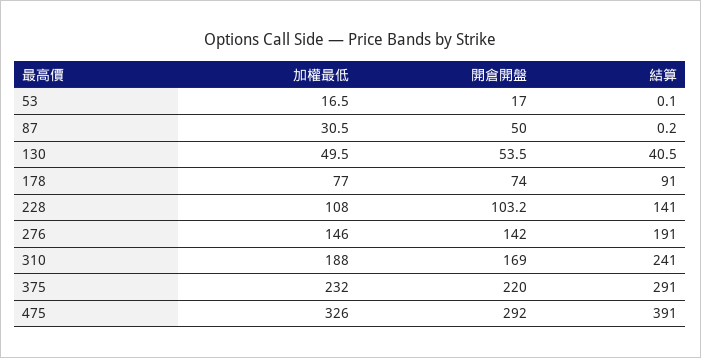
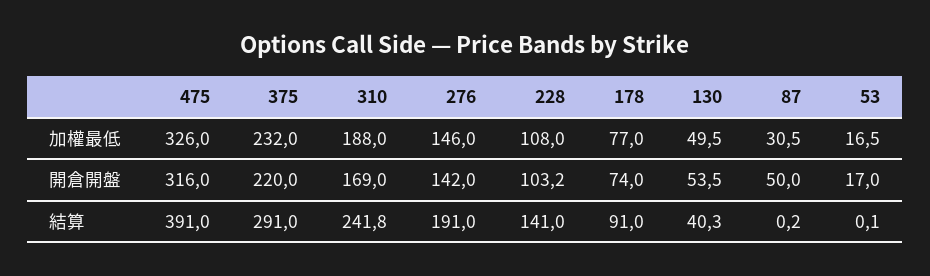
  {
    "加權最低": {
      "53": 16.5,
      "87": 30.5,
      "130": 49.5,
      "178": 77,
      "228": 108,
      "276": 146,
      "310": 188,
      "375": 232,
      "475": 326
    },
    "開倉開盤": {
      "53": 17,
      "87": 50,
      "130": 53.5,
      "178": 74,
      "228": 103.2,
      "276": 142,
      "310": 169,
      "375": 220,
-     "475": 292
+     "475": 316
    },
    "結算": {
      "53": 0.1,
      "87": 0.2,
-     "130": 40.5,
+     "130": 40.3,
      "178": 91,
      "228": 141,
      "276": 191,
-     "310": 241,
+     "310": 241.8,
      "375": 291,
      "475": 391
    }
  }

